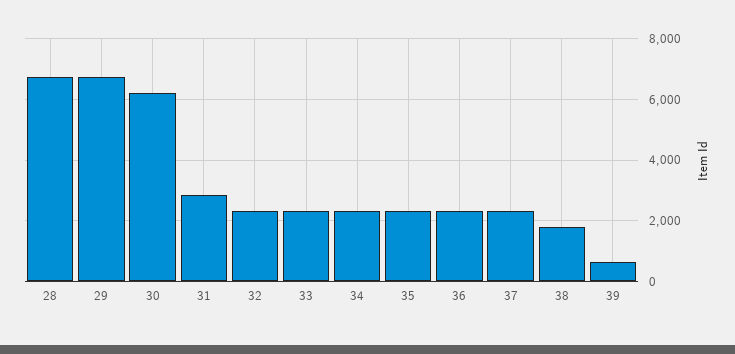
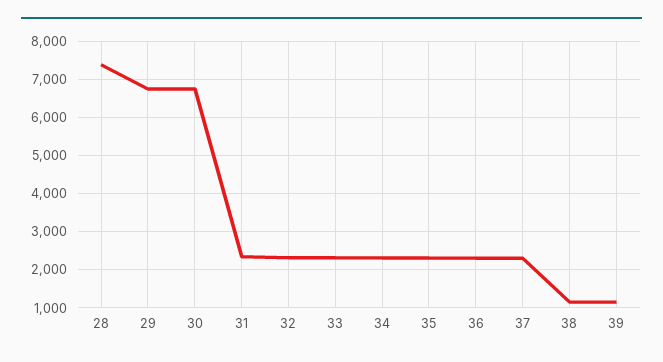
  {
-   "28": 6800,
+   "28": 7400,
    "29": 6800,
-   "30": 6200,
+   "30": 6800,
-   "31": 2800,
+   "31": 2400,
    "32": 2400,
    "33": 2400,
    "34": 2400,
    "35": 2400,
    "36": 2400,
    "37": 2400,
-   "38": 1800,
+   "38": 1200,
-   "39": 600
+   "39": 1200
  }

